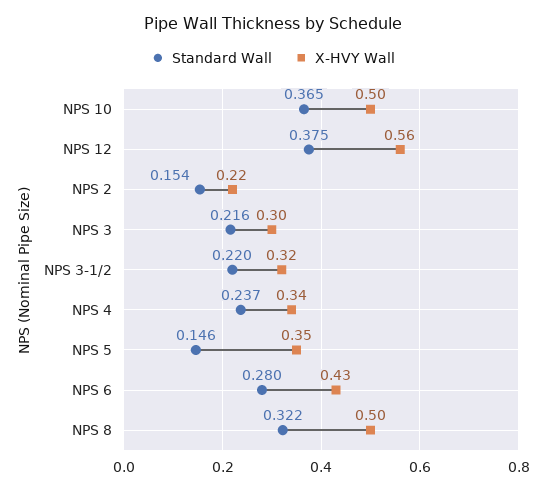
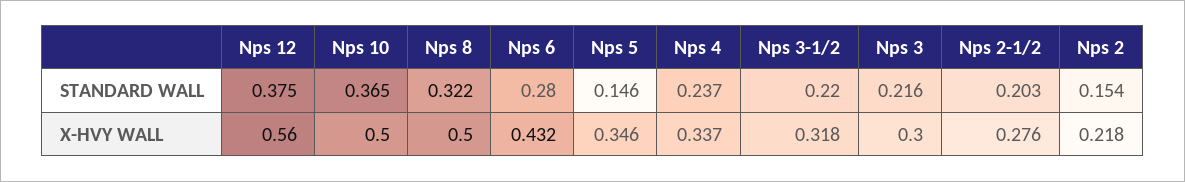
  {
    "Standard Wall": {
      "NPS 10": 0.365,
      "NPS 12": 0.375,
      "NPS 2": 0.154,
      "NPS 3": 0.216,
      "NPS 3-1/2": 0.22,
      "NPS 4": 0.237,
      "NPS 5": 0.146,
      "NPS 6": 0.28,
-     "NPS 8": 0.322
+     "NPS 8": 0.322,
+     "Nps 2-1/2": 0.203
    },
    "X-HVY Wall": {
      "NPS 10": 0.5,
      "NPS 12": 0.56,
      "NPS 2": 0.218,
      "NPS 3": 0.3,
      "NPS 3-1/2": 0.318,
      "NPS 4": 0.337,
      "NPS 5": 0.346,
      "NPS 6": 0.432,
-     "NPS 8": 0.5
+     "NPS 8": 0.5,
+     "Nps 2-1/2": 0.276
    }
  }

